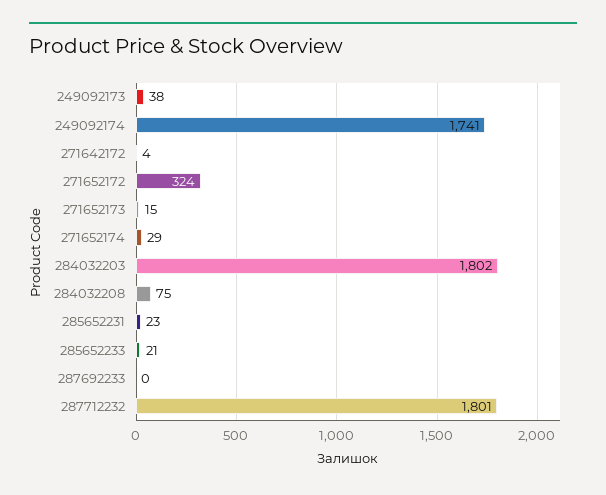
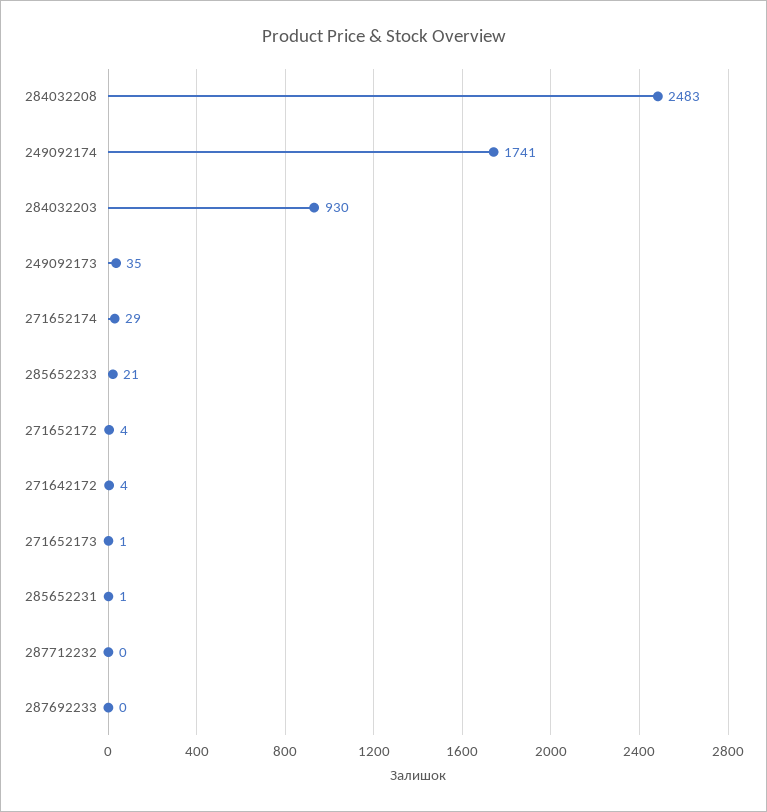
  {
-   "249092173": 38,
+   "249092173": 35,
    "249092174": 1741,
    "271642172": 4,
-   "271652172": 324,
+   "271652172": 4,
-   "271652173": 15,
+   "271652173": 1,
    "271652174": 29,
-   "284032203": 1802,
+   "284032203": 930,
-   "284032208": 75,
+   "284032208": 2483,
-   "285652231": 23,
+   "285652231": 1,
    "285652233": 21,
    "287692233": 0,
-   "287712232": 1801
+   "287712232": 0
  }

